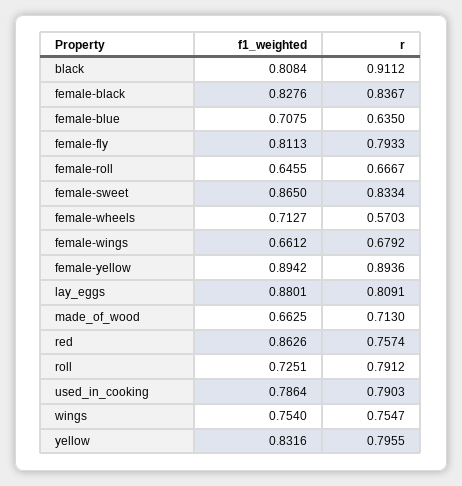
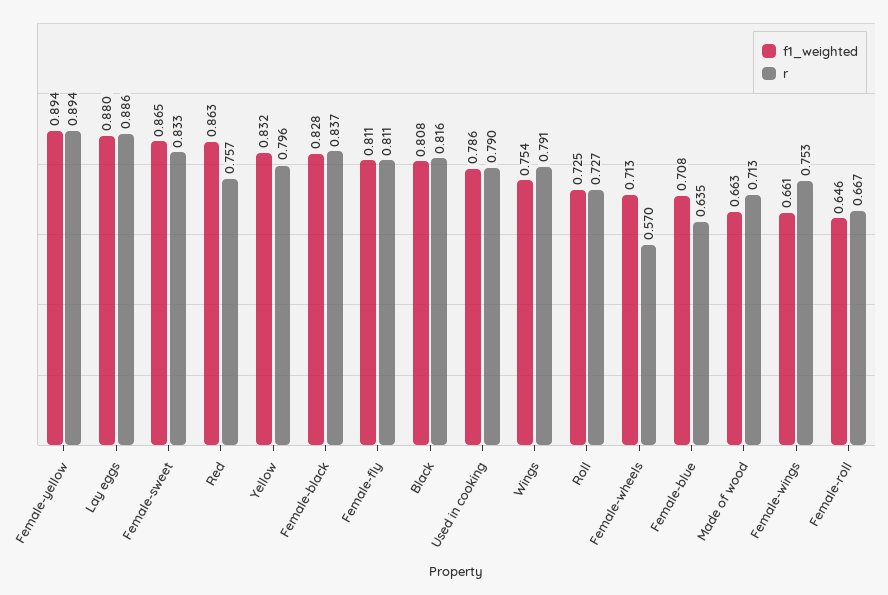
  {
    "f1_weighted": {
      "black": 0.8084,
      "female-black": 0.8276,
      "female-blue": 0.7075,
      "female-fly": 0.8113,
      "female-roll": 0.6455,
      "female-sweet": 0.865,
      "female-wheels": 0.7127,
      "female-wings": 0.6612,
      "female-yellow": 0.8942,
      "lay_eggs": 0.8801,
      "made_of_wood": 0.6625,
      "red": 0.8626,
      "roll": 0.7251,
      "used_in_cooking": 0.7864,
      "wings": 0.754,
      "yellow": 0.8316
    },
    "r": {
-     "black": 0.9112,
+     "black": 0.816,
      "female-black": 0.8367,
      "female-blue": 0.635,
-     "female-fly": 0.7933,
+     "female-fly": 0.811,
      "female-roll": 0.6667,
      "female-sweet": 0.8334,
      "female-wheels": 0.5703,
-     "female-wings": 0.6792,
+     "female-wings": 0.753,
      "female-yellow": 0.8936,
-     "lay_eggs": 0.8091,
+     "lay_eggs": 0.886,
      "made_of_wood": 0.713,
      "red": 0.7574,
-     "roll": 0.7912,
+     "roll": 0.727,
      "used_in_cooking": 0.7903,
-     "wings": 0.7547,
+     "wings": 0.791,
      "yellow": 0.7955
    }
  }

